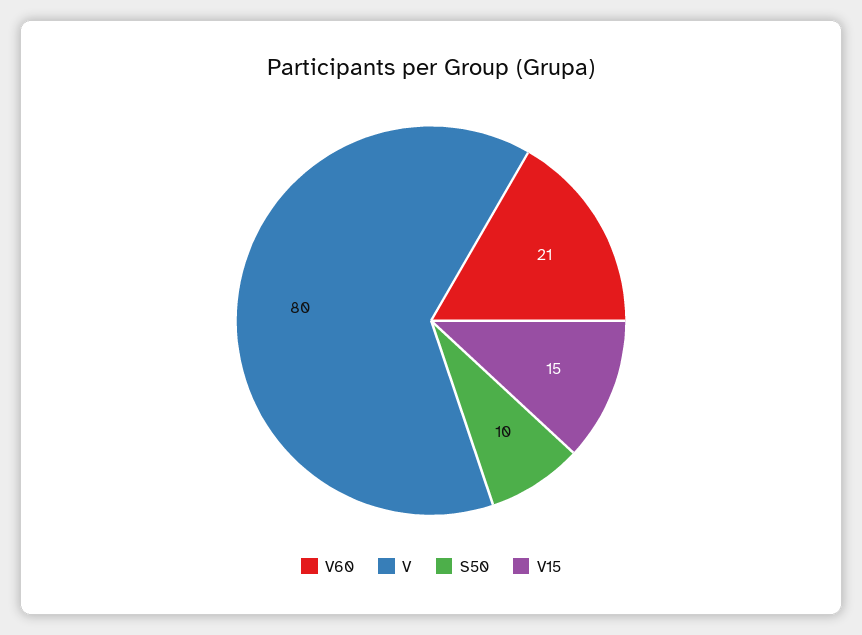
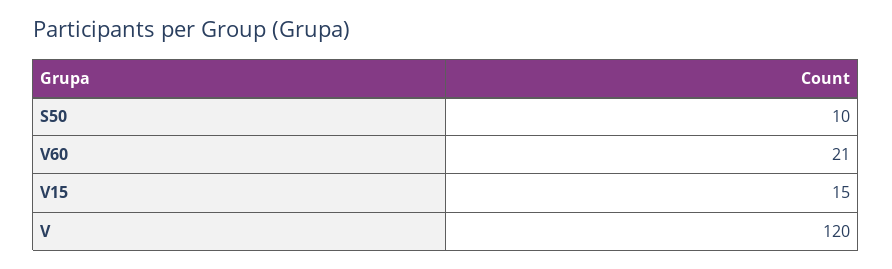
  {
    "V60": 21,
-   "V": 80,
+   "V": 120,
    "S50": 10,
    "V15": 15
  }

